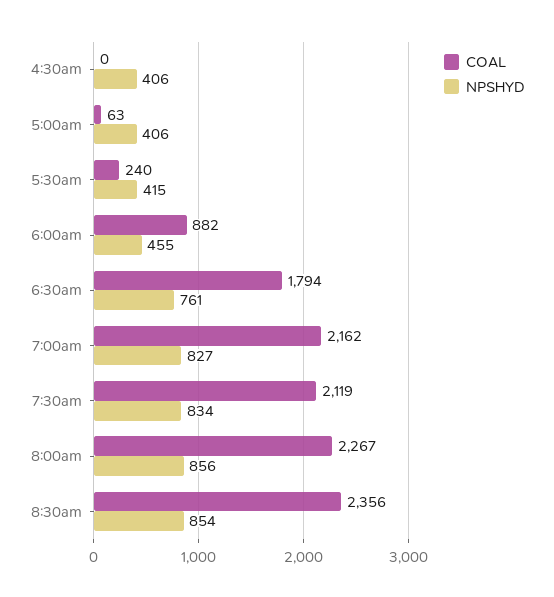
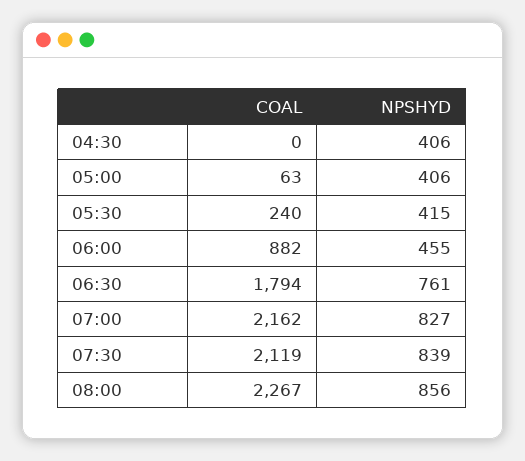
  {
    "COAL": {
      "4:30am": 0,
      "5:00am": 63,
      "5:30am": 240,
      "6:00am": 882,
      "6:30am": 1794,
      "7:00am": 2162,
      "7:30am": 2119,
-     "8:00am": 2267,
+     "8:00am": 2267
-     "8:30am": 2356
    },
    "NPSHYD": {
      "4:30am": 406,
      "5:00am": 406,
      "5:30am": 415,
      "6:00am": 455,
      "6:30am": 761,
      "7:00am": 827,
-     "7:30am": 834,
+     "7:30am": 839,
-     "8:00am": 856,
+     "8:00am": 856
-     "8:30am": 854
    }
  }

